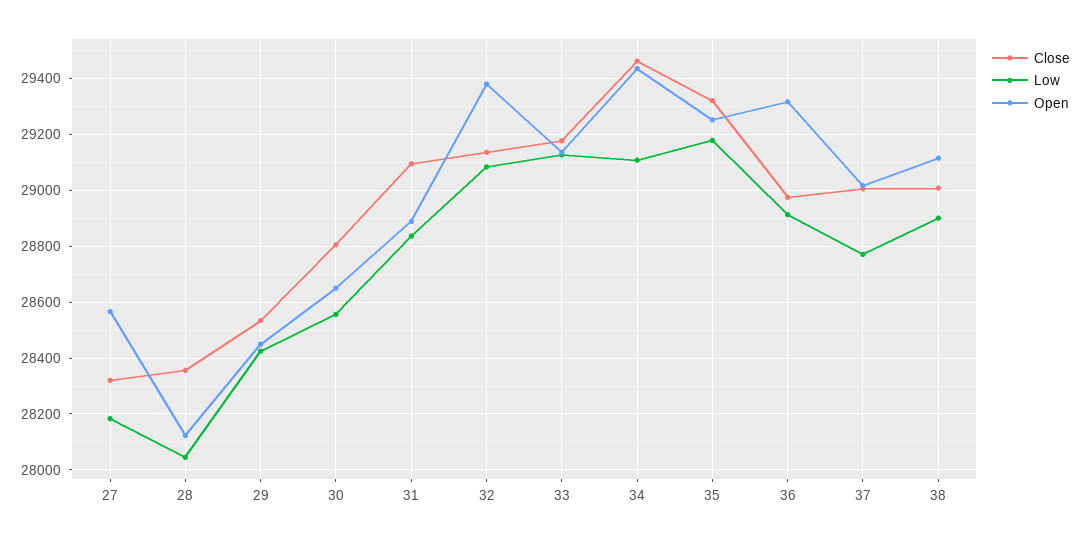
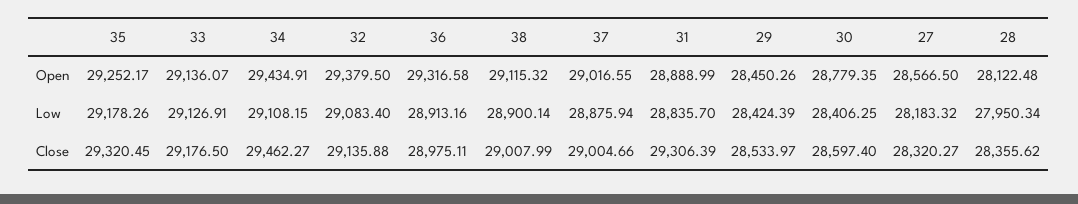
  {
    "Close": {
      "27": 28320.27,
      "28": 28355.62,
      "29": 28533.97,
-     "30": 28800,
+     "30": 28597.4,
-     "31": 29100,
+     "31": 29306.39,
      "32": 29135.88,
      "33": 29176.5,
      "34": 29462.27,
      "35": 29320.45,
      "36": 28975.11,
      "37": 29004.66,
      "38": 29007.99
    },
    "Low": {
      "27": 28183.32,
-     "28": 28050,
+     "28": 27950.34,
      "29": 28424.39,
-     "30": 28550,
+     "30": 28406.25,
      "31": 28835.7,
      "32": 29083.4,
      "33": 29126.91,
      "34": 29108.15,
      "35": 29178.26,
      "36": 28913.16,
-     "37": 28775,
+     "37": 28875.94,
      "38": 28900.14
    },
    "Open": {
      "27": 28566.5,
      "28": 28122.48,
      "29": 28450.26,
-     "30": 28650,
+     "30": 28779.35,
      "31": 28888.99,
      "32": 29379.5,
      "33": 29136.07,
      "34": 29434.91,
      "35": 29252.17,
      "36": 29316.58,
      "37": 29016.55,
      "38": 29115.32
    }
  }

